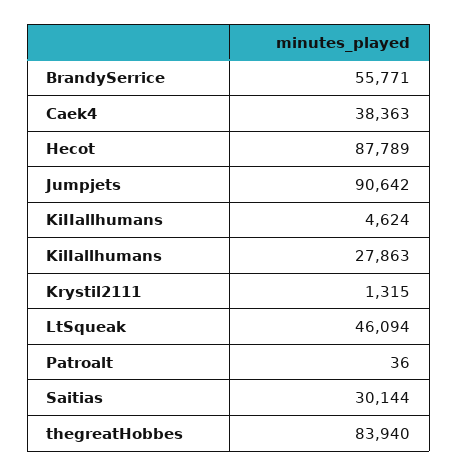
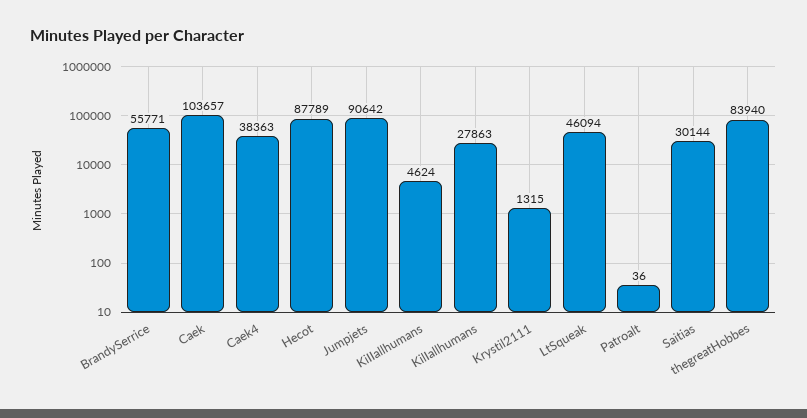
  {
    "BrandySerrice": 55771,
    "Caek4": 38363,
    "Hecot": 87789,
    "Jumpjets": 90642,
    "KiIIallhumans": 4624,
    "KilIallhumans": 27863,
    "Krystil2111": 1315,
    "LtSqueak": 46094,
    "Patroalt": 36,
    "Saitias": 30144,
-   "thegreatHobbes": 83940
+   "thegreatHobbes": 83940,
+   "Caek": 103657
  }

